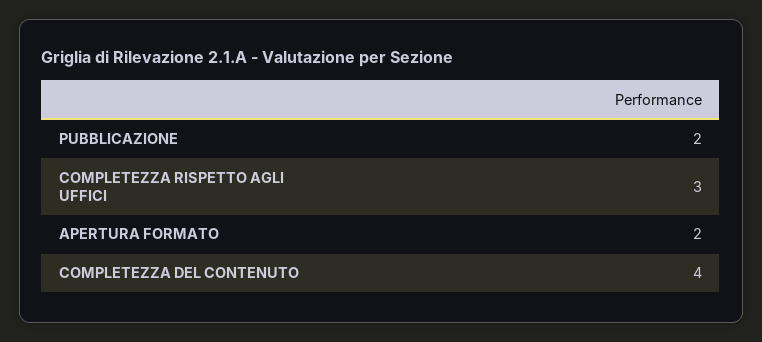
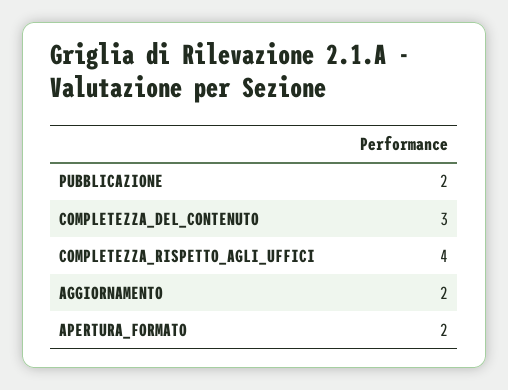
  {
    "PUBBLICAZIONE": 2,
-   "COMPLETEZZA RISPETTO AGLI UFFICI": 3,
+   "COMPLETEZZA RISPETTO AGLI UFFICI": 4,
    "APERTURA FORMATO": 2,
-   "COMPLETEZZA DEL CONTENUTO": 4
+   "COMPLETEZZA DEL CONTENUTO": 3,
+   "AGGIORNAMENTO": 2
  }

